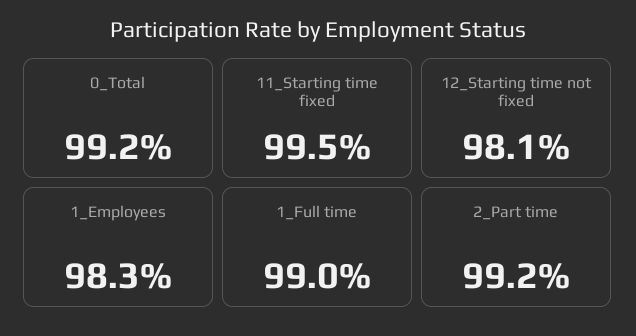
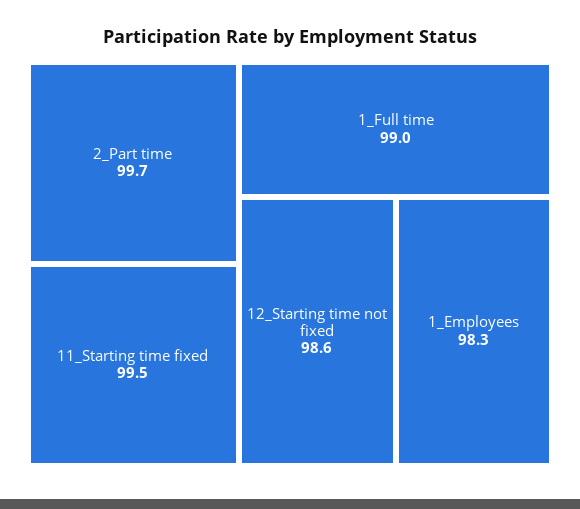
  {
-   "0_Total": 99.2,
    "11_Starting time fixed": 99.5,
-   "12_Starting time not fixed": 98.1,
+   "12_Starting time not fixed": 98.6,
    "1_Employees": 98.3,
    "1_Full time": 99,
-   "2_Part time": 99.2
+   "2_Part time": 99.7
  }

